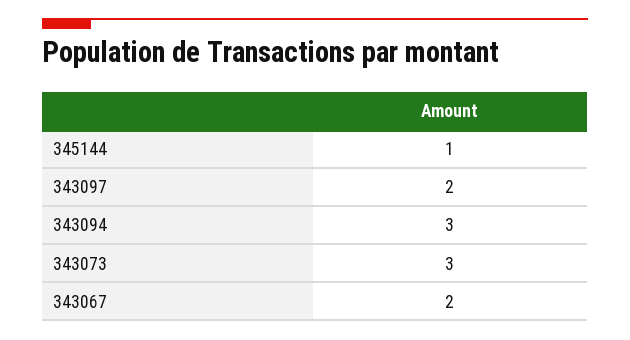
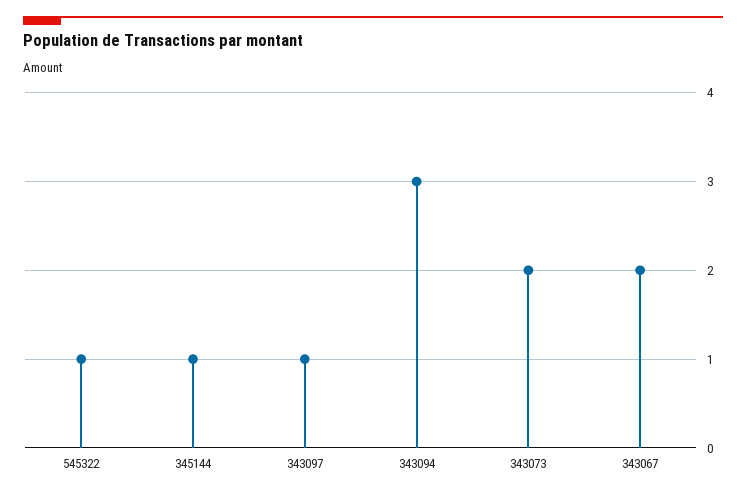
  {
    "345144": 1,
-   "343097": 2,
+   "343097": 1,
    "343094": 3,
-   "343073": 3,
+   "343073": 2,
-   "343067": 2
+   "343067": 2,
+   "545322": 1
  }

